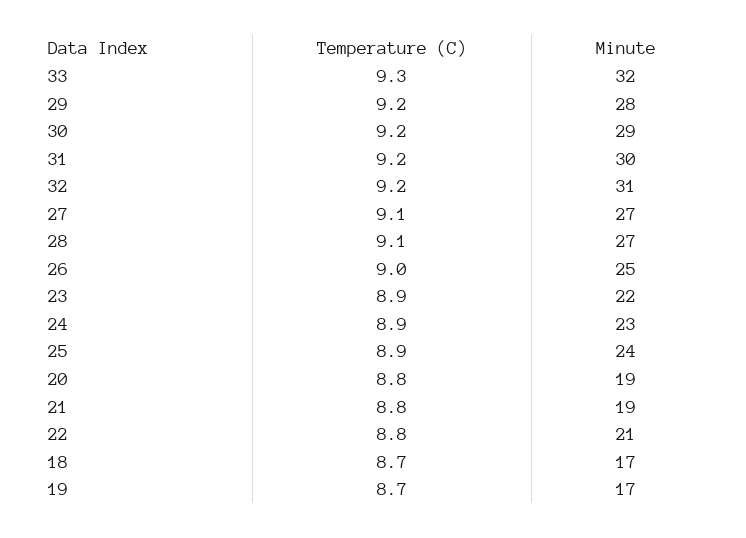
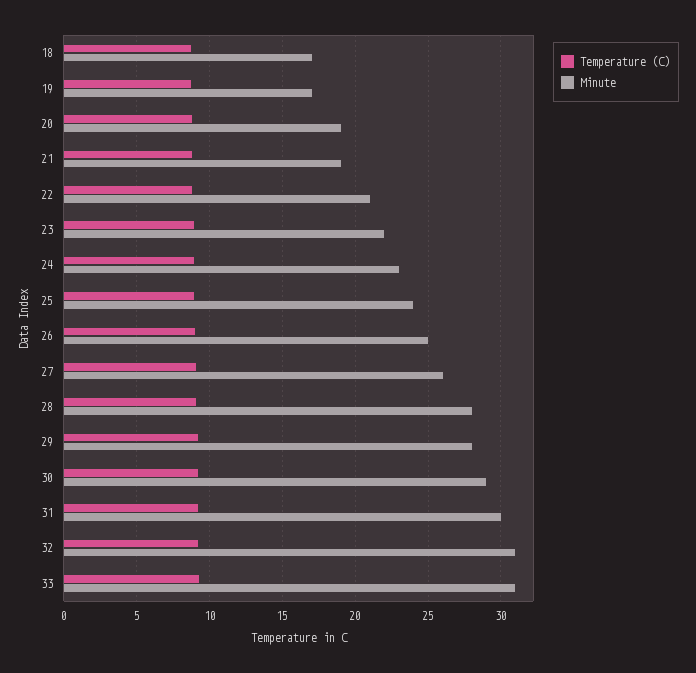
  {
    "Temperature (C)": {
      "33": 9.3,
      "29": 9.2,
      "30": 9.2,
      "31": 9.2,
      "32": 9.2,
      "27": 9.1,
      "28": 9.1,
      "26": 9,
      "23": 8.9,
      "24": 8.9,
      "25": 8.9,
      "20": 8.8,
      "21": 8.8,
      "22": 8.8,
      "18": 8.7,
      "19": 8.7
    },
    "Minute": {
-     "33": 32,
+     "33": 31,
      "29": 28,
      "30": 29,
      "31": 30,
      "32": 31,
-     "27": 27,
+     "27": 26,
-     "28": 27,
+     "28": 28,
      "26": 25,
      "23": 22,
      "24": 23,
      "25": 24,
      "20": 19,
      "21": 19,
      "22": 21,
      "18": 17,
      "19": 17
    }
  }

